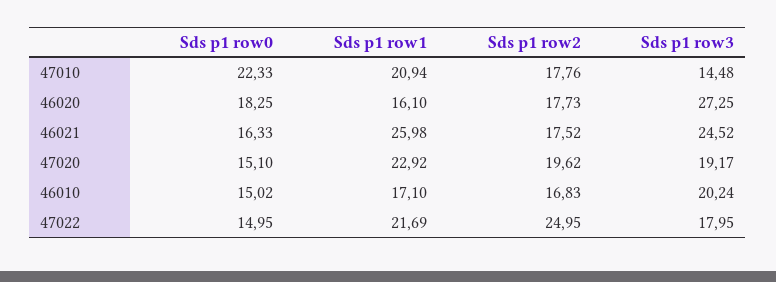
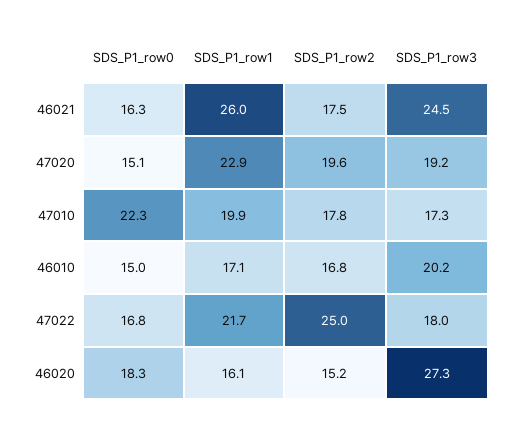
  {
    "Sds p1 row0": {
      "47010": 22.33,
      "46020": 18.25,
      "46021": 16.33,
      "47020": 15.1,
      "46010": 15.02,
-     "47022": 14.95
+     "47022": 16.8
    },
    "Sds p1 row1": {
-     "47010": 20.94,
+     "47010": 19.9,
      "46020": 16.1,
      "46021": 25.98,
      "47020": 22.92,
      "46010": 17.1,
      "47022": 21.69
    },
    "Sds p1 row2": {
      "47010": 17.76,
-     "46020": 17.73,
+     "46020": 15.2,
      "46021": 17.52,
      "47020": 19.62,
      "46010": 16.83,
      "47022": 24.95
    },
    "Sds p1 row3": {
-     "47010": 14.48,
+     "47010": 17.3,
      "46020": 27.25,
      "46021": 24.52,
      "47020": 19.17,
      "46010": 20.24,
      "47022": 17.95
    }
  }

